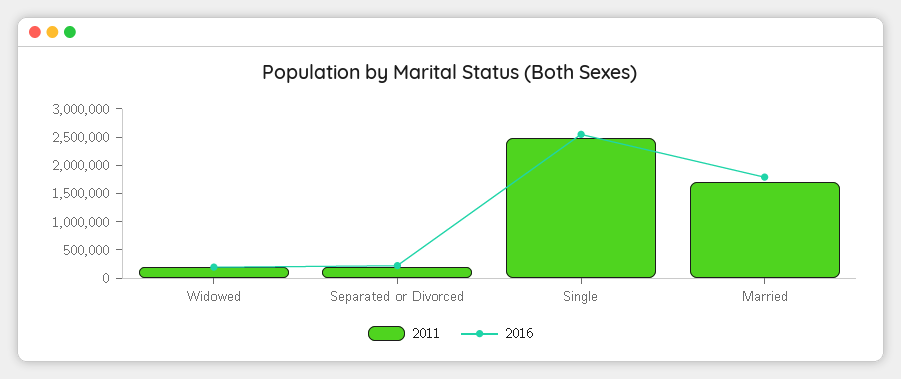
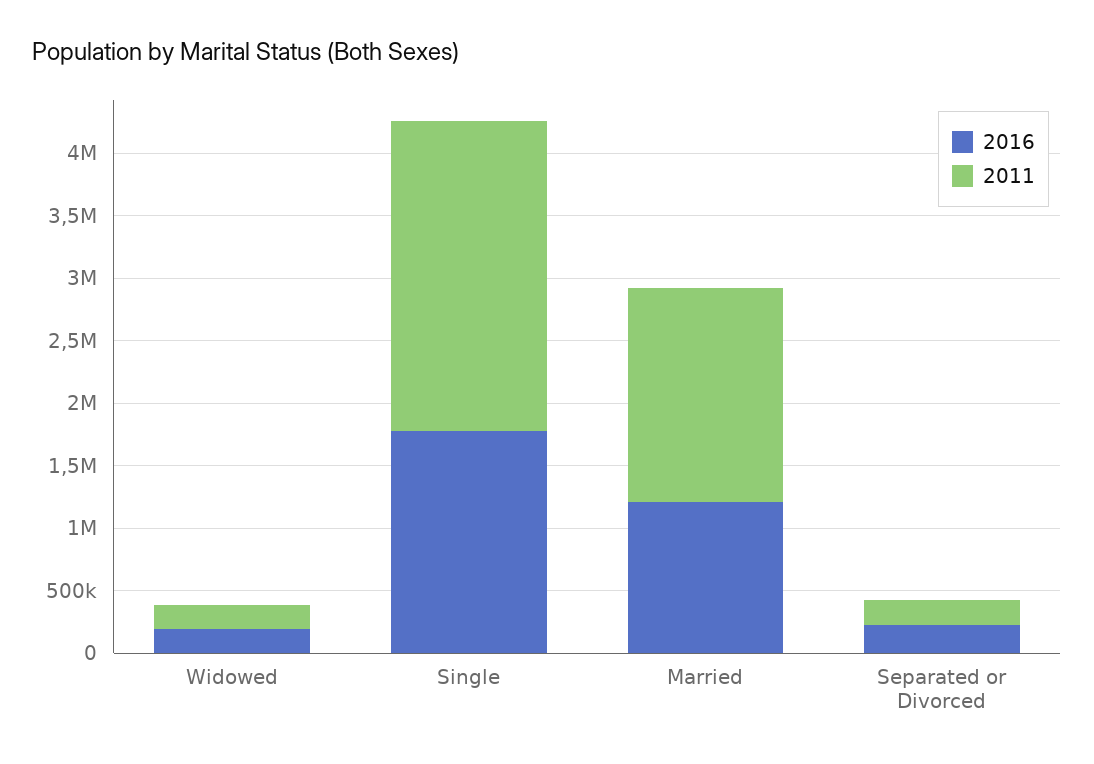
  {
    "2011": {
      "Widowed": 200000,
      "Separated or Divorced": 200000,
      "Single": 2500000,
      "Married": 1700000
    },
    "2016": {
      "Widowed": 200000,
      "Separated or Divorced": 200000,
-     "Single": 2500000,
+     "Single": 1800000,
-     "Married": 1750000
+     "Married": 1200000
    }
  }

